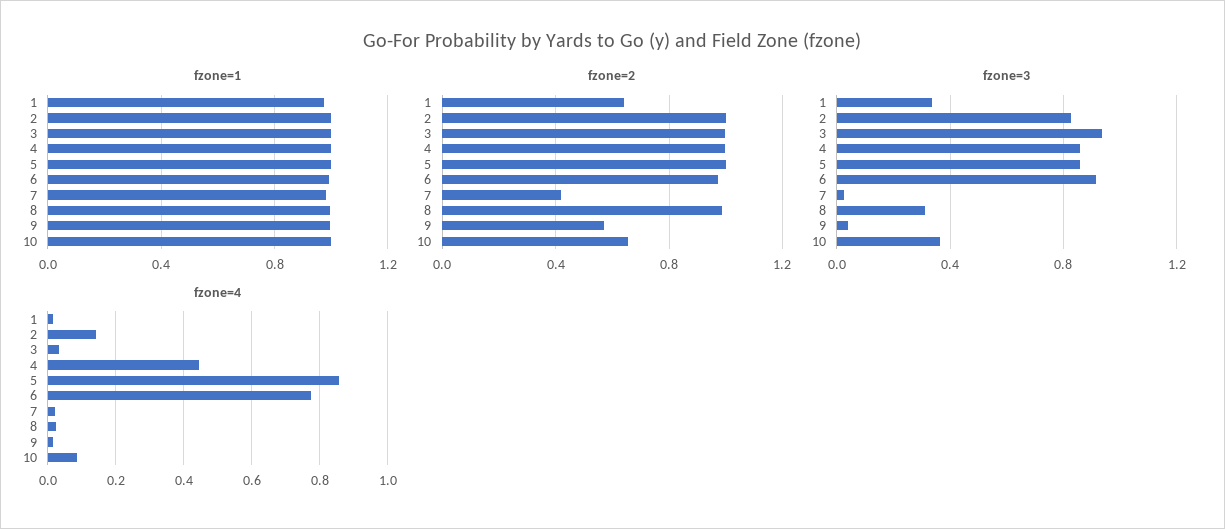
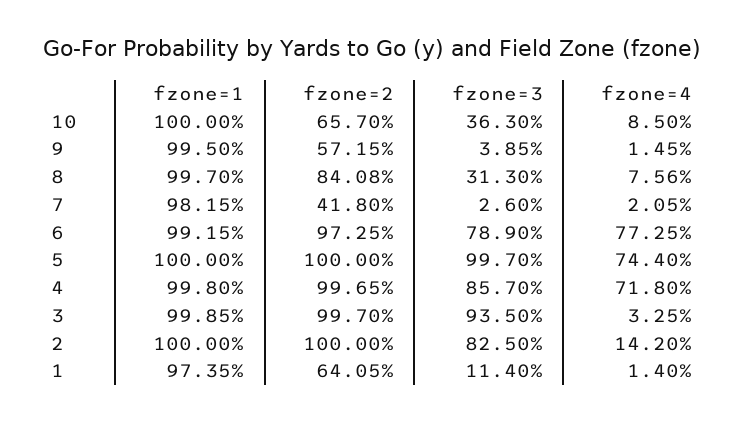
  {
    "fzone=1": {
      "1": 0.9735,
      "2": 1,
      "3": 0.9985,
      "4": 0.998,
      "5": 1,
      "6": 0.9915,
      "7": 0.9815,
      "8": 0.997,
      "9": 0.995,
      "10": 1
    },
    "fzone=2": {
      "1": 0.6405,
      "2": 1,
      "3": 0.997,
      "4": 0.9965,
      "5": 1,
      "6": 0.9725,
      "7": 0.418,
-     "8": 1,
+     "8": 0.8408,
      "9": 0.5715,
      "10": 0.657
    },
    "fzone=3": {
-     "1": 0.35,
+     "1": 0.114,
      "2": 0.825,
      "3": 0.935,
      "4": 0.857,
-     "5": 0.85,
+     "5": 0.997,
-     "6": 0.9,
+     "6": 0.789,
      "7": 0.026,
      "8": 0.313,
      "9": 0.0385,
      "10": 0.363
    },
    "fzone=4": {
      "1": 0.014,
      "2": 0.142,
      "3": 0.0325,
-     "4": 0.44,
+     "4": 0.718,
-     "5": 0.86,
+     "5": 0.744,
      "6": 0.7725,
      "7": 0.0205,
-     "8": 0.02,
+     "8": 0.0756,
      "9": 0.0145,
      "10": 0.085
    }
  }

